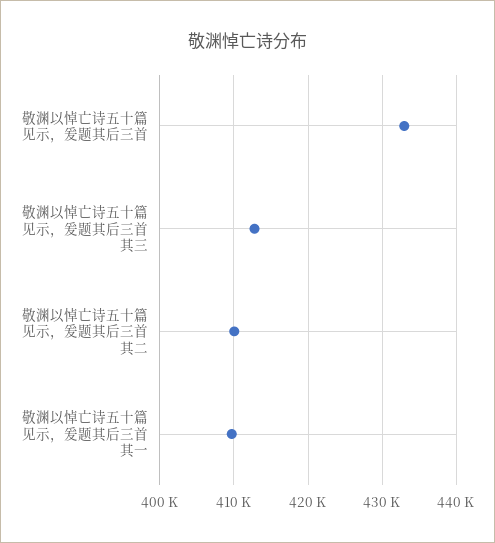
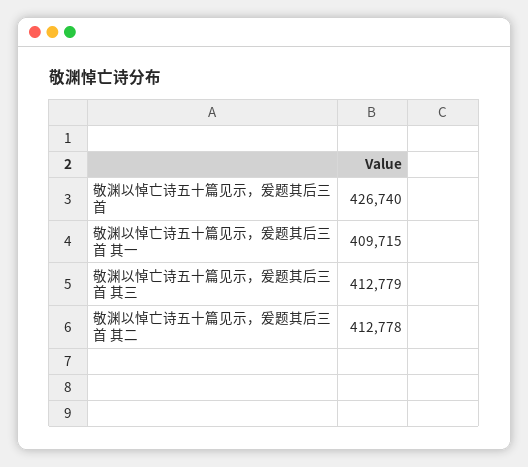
  {
-   "敬渊以悼亡诗五十篇见示，爰题其后三首": 433000,
+   "敬渊以悼亡诗五十篇见示，爰题其后三首": 426740,
    "敬渊以悼亡诗五十篇见示，爰题其后三首 其三": 412779,
-   "敬渊以悼亡诗五十篇见示，爰题其后三首 其二": 410000,
+   "敬渊以悼亡诗五十篇见示，爰题其后三首 其二": 412778,
    "敬渊以悼亡诗五十篇见示，爰题其后三首 其一": 409715
  }

